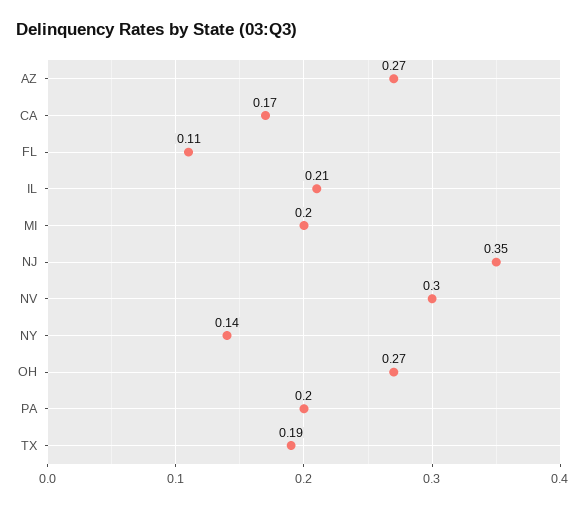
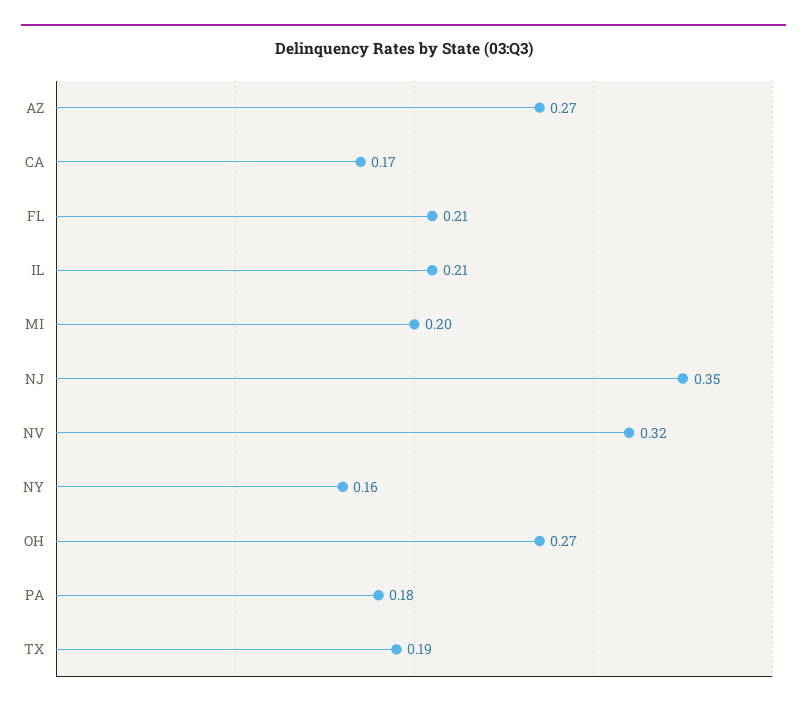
  {
    "AZ": 0.27,
    "CA": 0.17,
-   "FL": 0.11,
+   "FL": 0.21,
    "IL": 0.21,
    "MI": 0.2,
    "NJ": 0.35,
-   "NV": 0.3,
+   "NV": 0.32,
-   "NY": 0.14,
+   "NY": 0.16,
    "OH": 0.27,
-   "PA": 0.2,
+   "PA": 0.18,
    "TX": 0.19
  }

